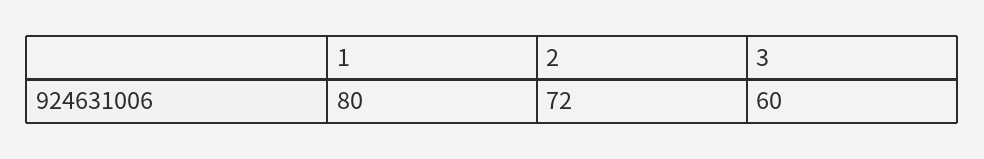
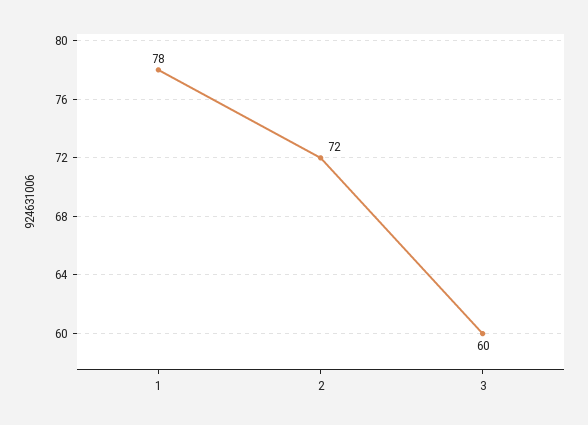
  {
-   "1": 80,
+   "1": 78,
    "2": 72,
    "3": 60
  }

